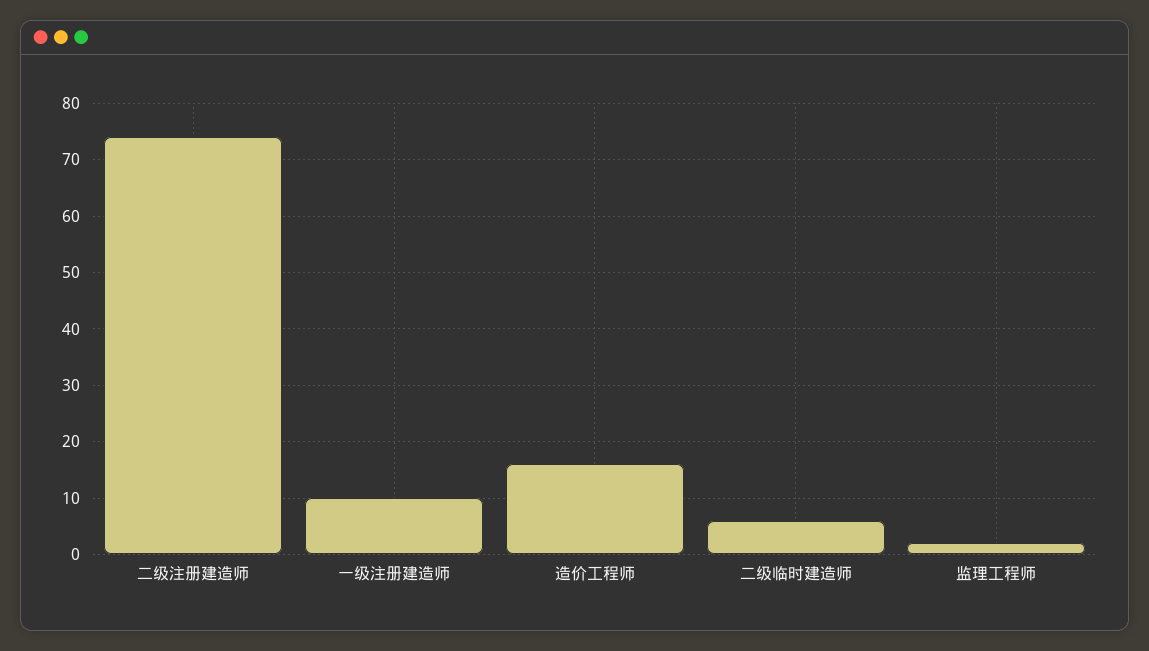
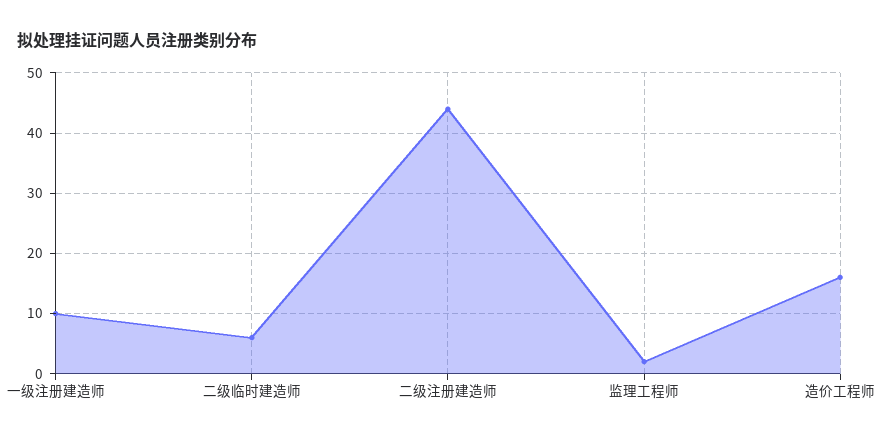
  {
-   "二级注册建造师": 75,
+   "二级注册建造师": 44,
    "一级注册建造师": 10,
    "造价工程师": 16,
    "二级临时建造师": 6,
    "监理工程师": 2
  }

